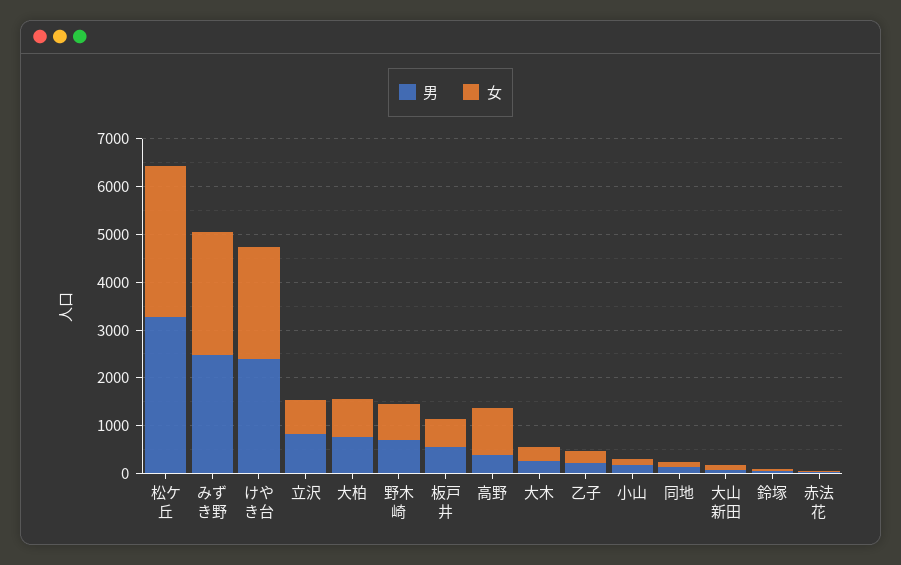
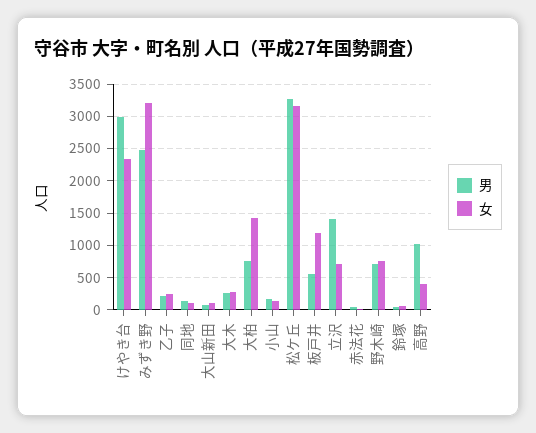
  {
    "男": {
      "松ケ丘": 3300,
      "みずき野": 2500,
-     "けやき台": 2400,
+     "けやき台": 3000,
-     "立沢": 800,
+     "立沢": 1400,
      "大柏": 800,
      "野木崎": 700,
      "板戸井": 600,
-     "高野": 400,
+     "高野": 1000,
      "大木": 300,
      "乙子": 200,
      "小山": 200,
      "同地": 100,
      "大山新田": 100,
      "鈴塚": 0,
      "赤法花": 0
    },
    "女": {
      "松ケ丘": 3200,
-     "みずき野": 2600,
+     "みずき野": 3200,
      "けやき台": 2300,
      "立沢": 700,
-     "大柏": 800,
+     "大柏": 1400,
      "野木崎": 800,
-     "板戸井": 600,
+     "板戸井": 1200,
-     "高野": 1000,
+     "高野": 400,
      "大木": 300,
      "乙子": 200,
      "小山": 100,
      "同地": 100,
      "大山新田": 100,
      "鈴塚": 100,
      "赤法花": 0
    }
  }

